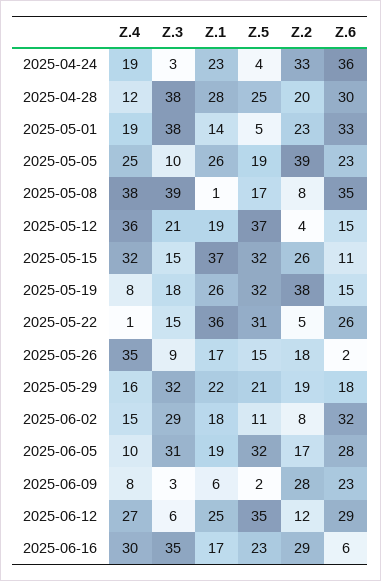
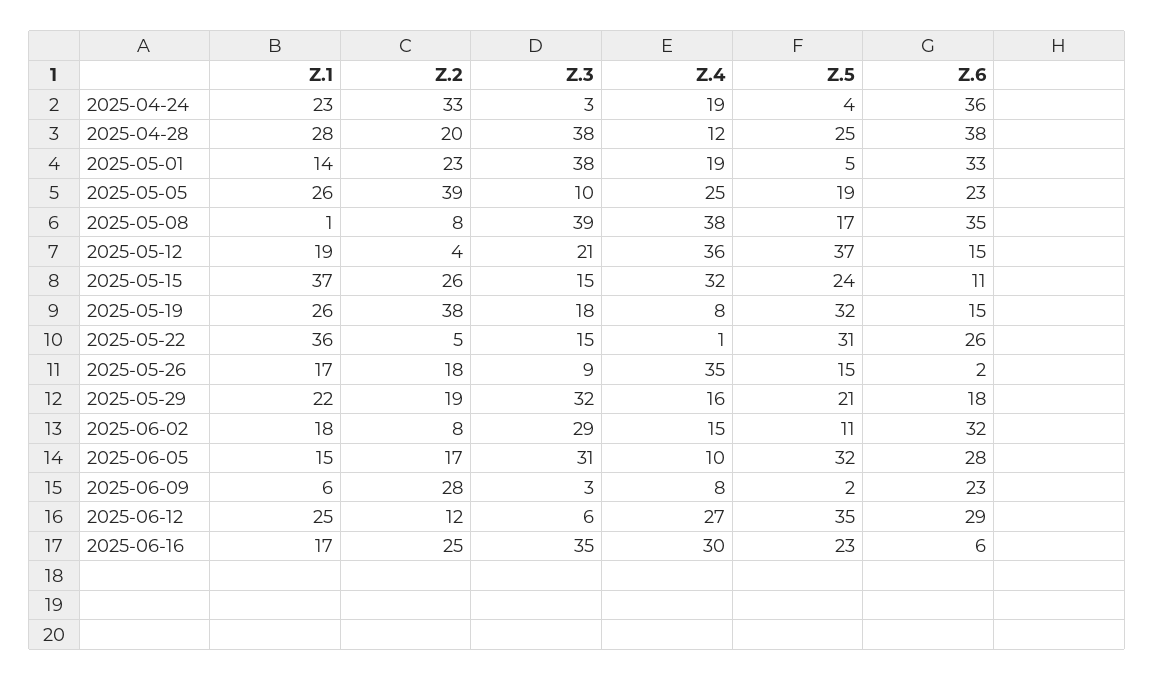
  {
    "Z.4": {
      "2025-04-24": 19,
      "2025-04-28": 12,
      "2025-05-01": 19,
      "2025-05-05": 25,
      "2025-05-08": 38,
      "2025-05-12": 36,
      "2025-05-15": 32,
      "2025-05-19": 8,
      "2025-05-22": 1,
      "2025-05-26": 35,
      "2025-05-29": 16,
      "2025-06-02": 15,
      "2025-06-05": 10,
      "2025-06-09": 8,
      "2025-06-12": 27,
      "2025-06-16": 30
    },
    "Z.3": {
      "2025-04-24": 3,
      "2025-04-28": 38,
      "2025-05-01": 38,
      "2025-05-05": 10,
      "2025-05-08": 39,
      "2025-05-12": 21,
      "2025-05-15": 15,
      "2025-05-19": 18,
      "2025-05-22": 15,
      "2025-05-26": 9,
      "2025-05-29": 32,
      "2025-06-02": 29,
      "2025-06-05": 31,
      "2025-06-09": 3,
      "2025-06-12": 6,
      "2025-06-16": 35
    },
    "Z.1": {
      "2025-04-24": 23,
      "2025-04-28": 28,
      "2025-05-01": 14,
      "2025-05-05": 26,
      "2025-05-08": 1,
      "2025-05-12": 19,
      "2025-05-15": 37,
      "2025-05-19": 26,
      "2025-05-22": 36,
      "2025-05-26": 17,
      "2025-05-29": 22,
      "2025-06-02": 18,
-     "2025-06-05": 19,
+     "2025-06-05": 15,
      "2025-06-09": 6,
      "2025-06-12": 25,
      "2025-06-16": 17
    },
    "Z.5": {
      "2025-04-24": 4,
      "2025-04-28": 25,
      "2025-05-01": 5,
      "2025-05-05": 19,
      "2025-05-08": 17,
      "2025-05-12": 37,
-     "2025-05-15": 32,
+     "2025-05-15": 24,
      "2025-05-19": 32,
      "2025-05-22": 31,
      "2025-05-26": 15,
      "2025-05-29": 21,
      "2025-06-02": 11,
      "2025-06-05": 32,
      "2025-06-09": 2,
      "2025-06-12": 35,
      "2025-06-16": 23
    },
    "Z.2": {
      "2025-04-24": 33,
      "2025-04-28": 20,
      "2025-05-01": 23,
      "2025-05-05": 39,
      "2025-05-08": 8,
      "2025-05-12": 4,
      "2025-05-15": 26,
      "2025-05-19": 38,
      "2025-05-22": 5,
      "2025-05-26": 18,
      "2025-05-29": 19,
      "2025-06-02": 8,
      "2025-06-05": 17,
      "2025-06-09": 28,
      "2025-06-12": 12,
-     "2025-06-16": 29
+     "2025-06-16": 25
    },
    "Z.6": {
      "2025-04-24": 36,
-     "2025-04-28": 30,
+     "2025-04-28": 38,
      "2025-05-01": 33,
      "2025-05-05": 23,
      "2025-05-08": 35,
      "2025-05-12": 15,
      "2025-05-15": 11,
      "2025-05-19": 15,
      "2025-05-22": 26,
      "2025-05-26": 2,
      "2025-05-29": 18,
      "2025-06-02": 32,
      "2025-06-05": 28,
      "2025-06-09": 23,
      "2025-06-12": 29,
      "2025-06-16": 6
    }
  }

